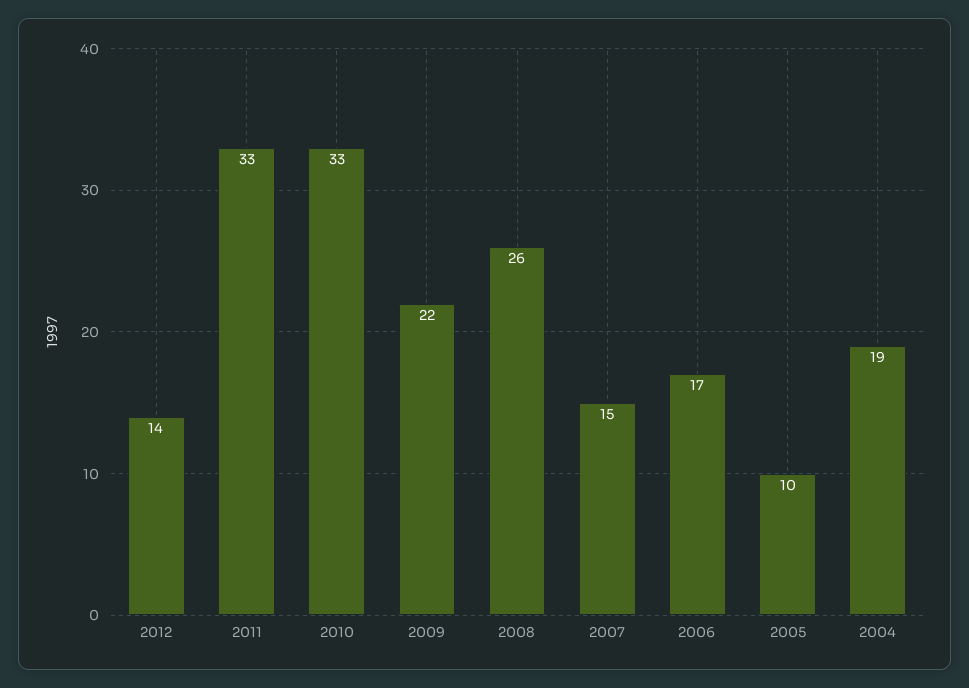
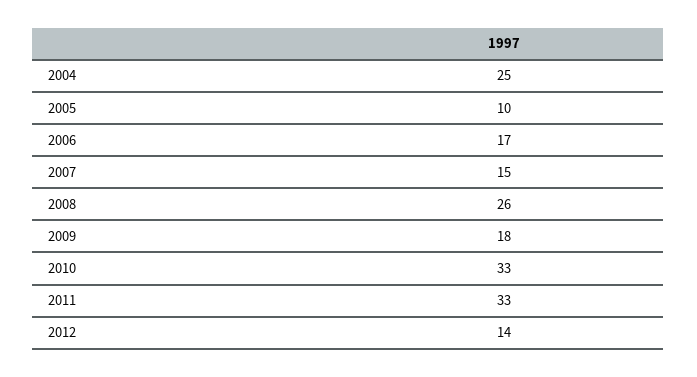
  {
    "2012": 14,
    "2011": 33,
    "2010": 33,
-   "2009": 22,
+   "2009": 18,
    "2008": 26,
    "2007": 15,
    "2006": 17,
    "2005": 10,
-   "2004": 19
+   "2004": 25
  }

